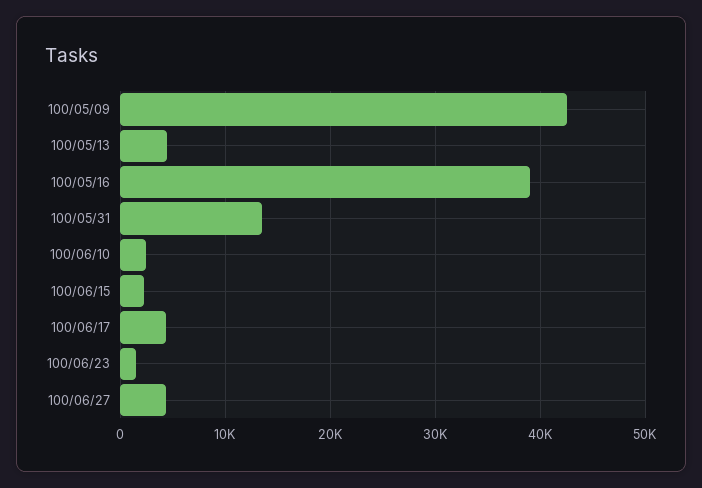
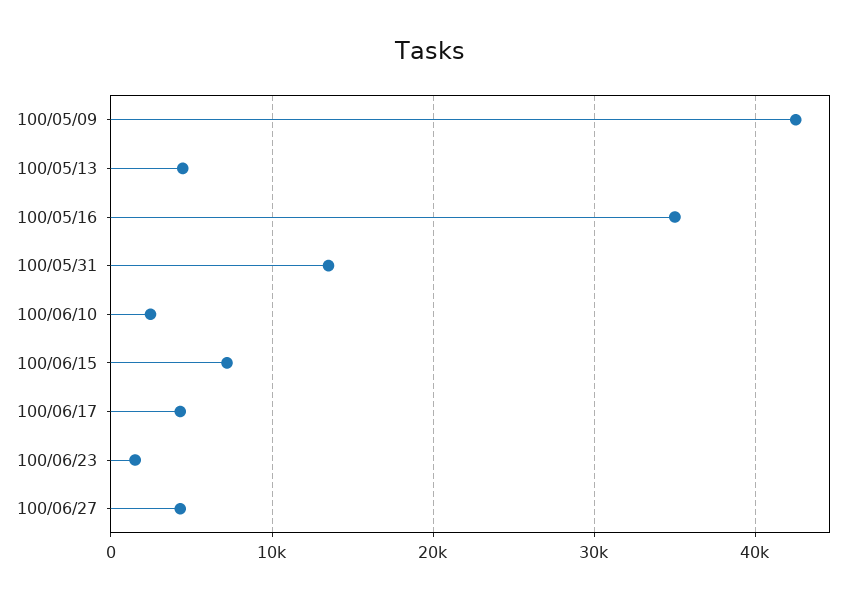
  {
    "100/05/09": 43000,
    "100/05/13": 4000,
-   "100/05/16": 39000,
+   "100/05/16": 35000,
    "100/05/31": 14000,
    "100/06/10": 2000,
-   "100/06/15": 2000,
+   "100/06/15": 7000,
    "100/06/17": 4000,
    "100/06/23": 2000,
    "100/06/27": 4000
  }

